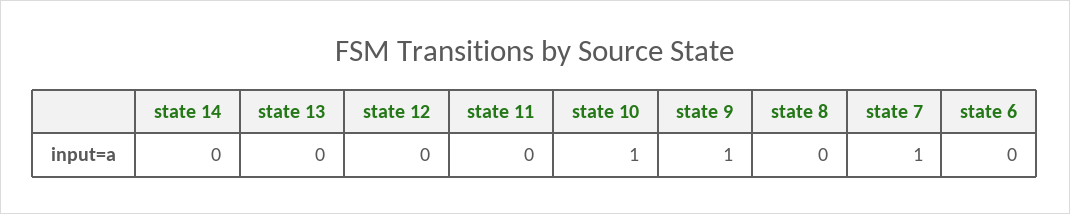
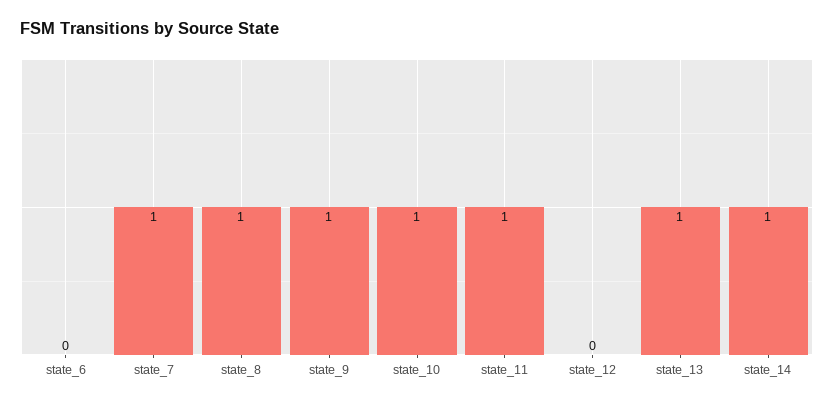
  {
-   "state 14": 0,
+   "state 14": 1,
-   "state 13": 0,
+   "state 13": 1,
    "state 12": 0,
-   "state 11": 0,
+   "state 11": 1,
    "state 10": 1,
    "state 9": 1,
-   "state 8": 0,
+   "state 8": 1,
    "state 7": 1,
    "state 6": 0
  }

